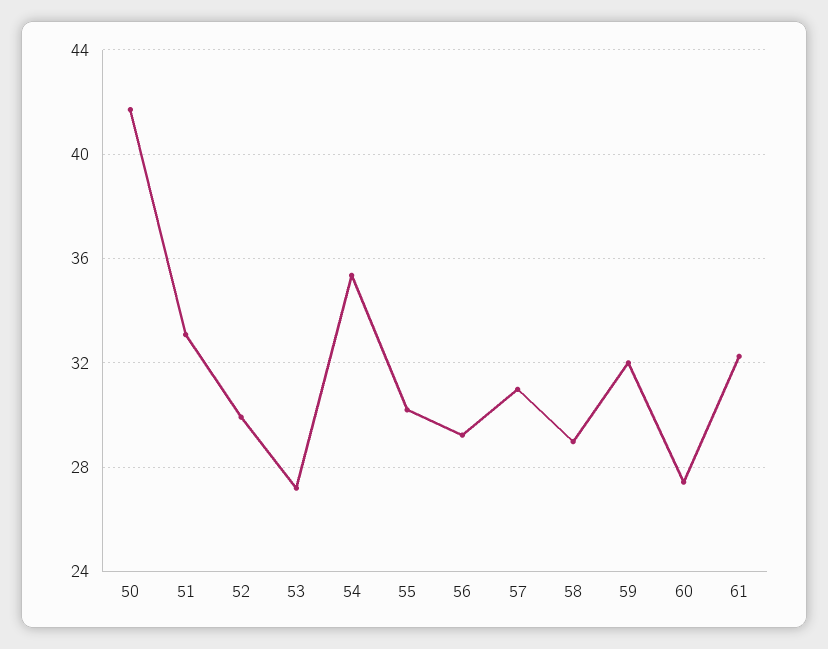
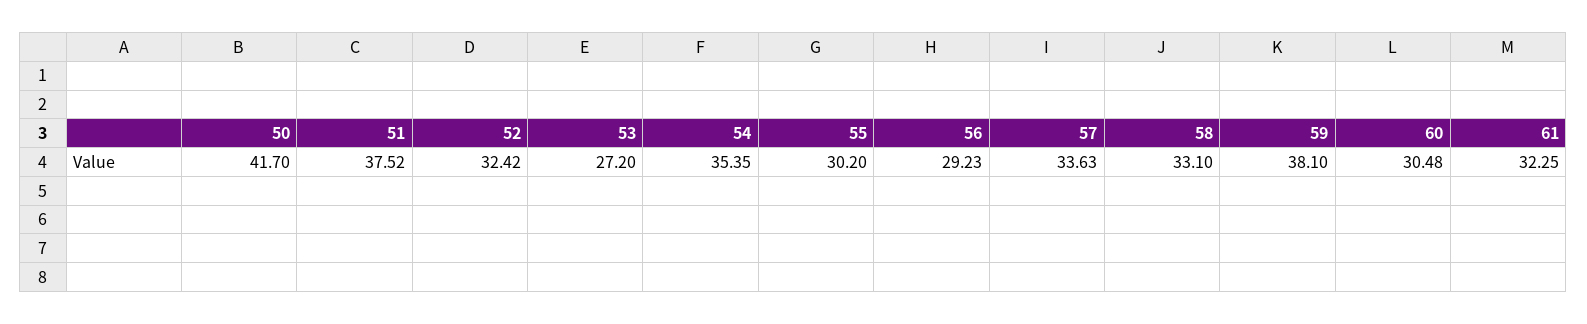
  {
    "50": 41.7,
-   "51": 33,
+   "51": 37.52,
-   "52": 30,
+   "52": 32.42,
    "53": 27.2,
    "54": 35.35,
    "55": 30.2,
    "56": 29.23,
-   "57": 31,
+   "57": 33.63,
-   "58": 29,
+   "58": 33.1,
-   "59": 32,
+   "59": 38.1,
-   "60": 27.5,
+   "60": 30.48,
    "61": 32.25
  }

